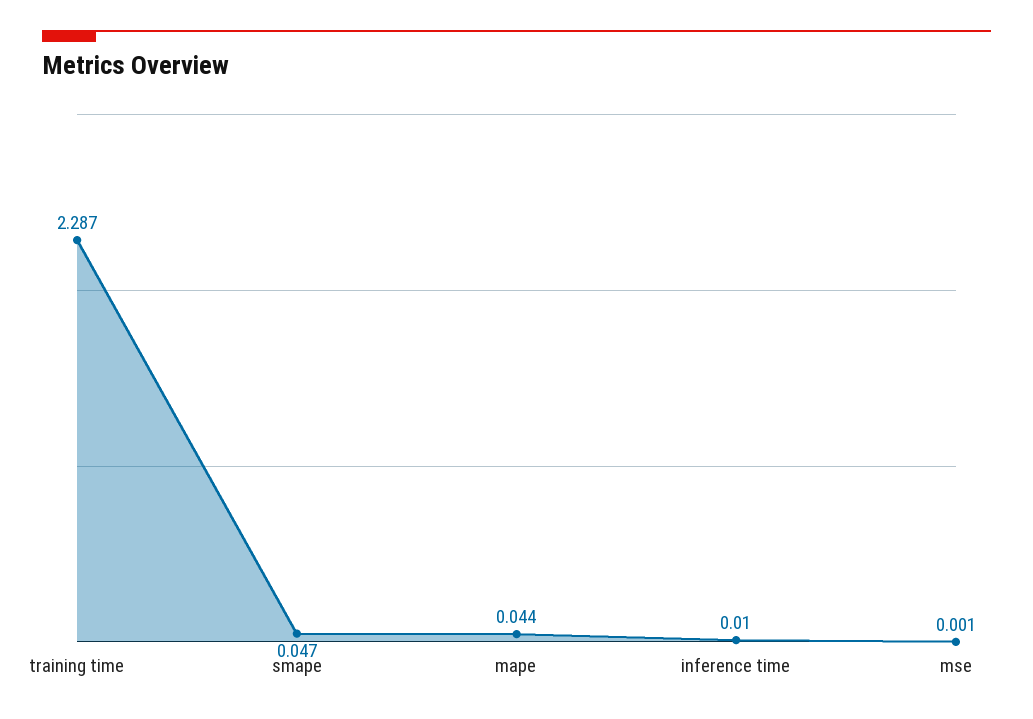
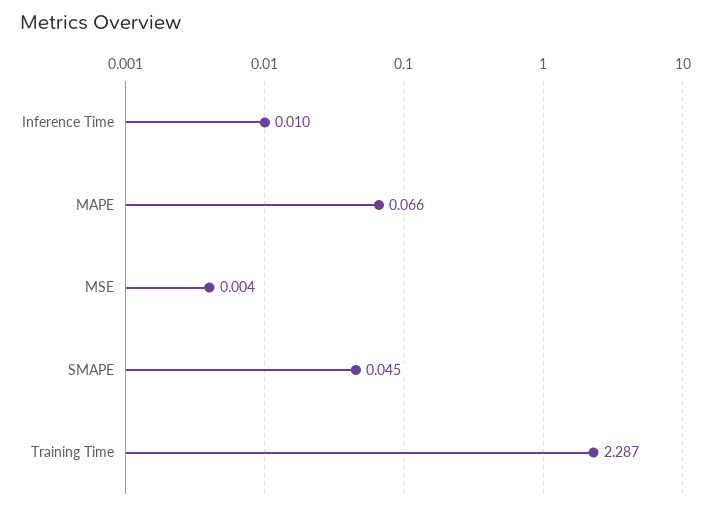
  {
    "training time": 2.287,
-   "smape": 0.047,
+   "smape": 0.045,
-   "mape": 0.044,
+   "mape": 0.066,
    "inference time": 0.01,
-   "mse": 0.001
+   "mse": 0.004
  }

